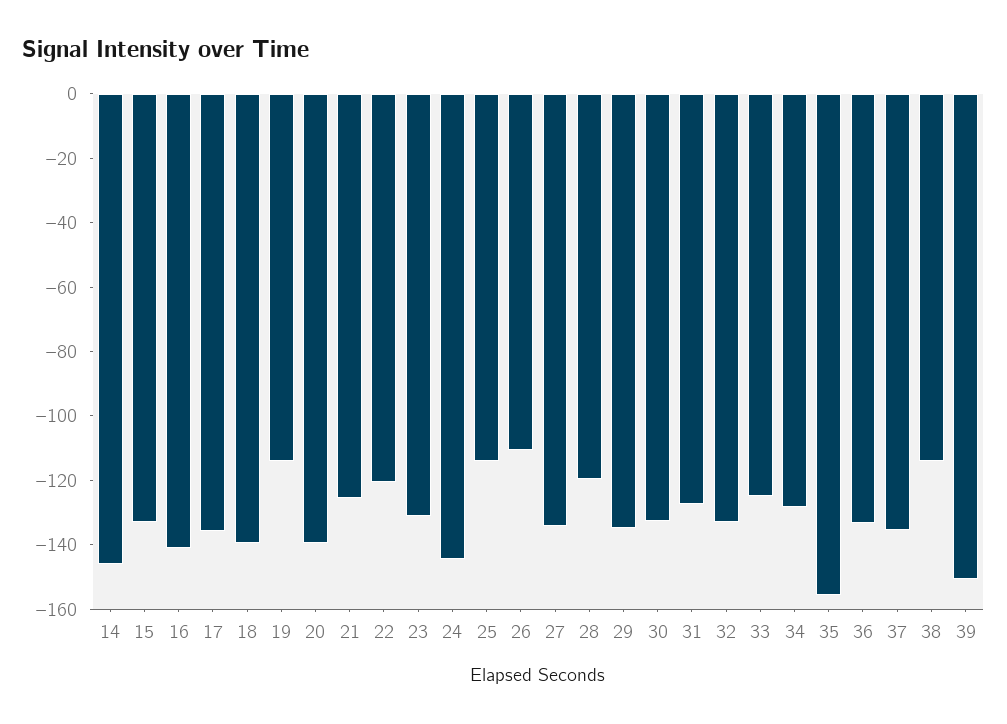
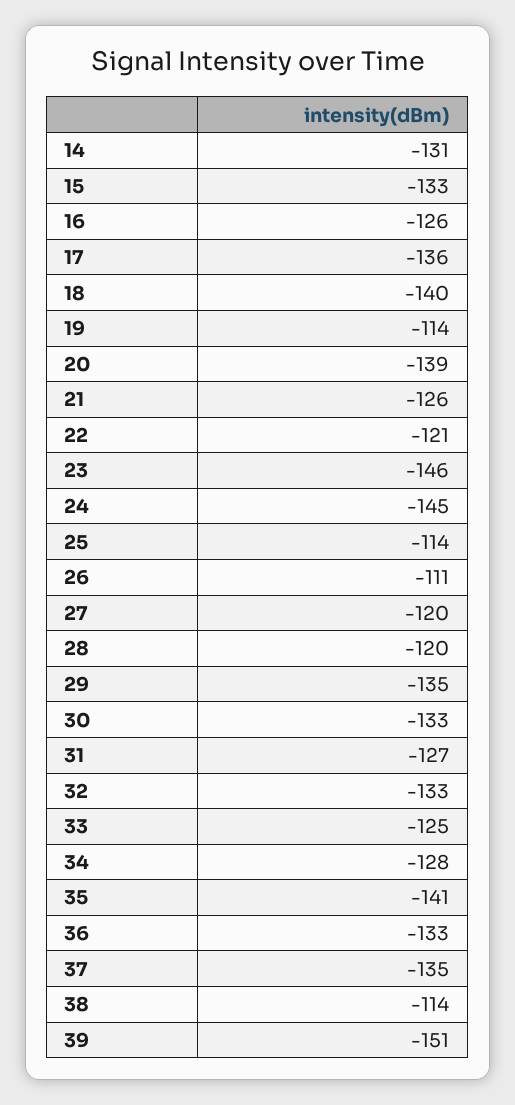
  {
-   "14": -145,
+   "14": -131,
    "15": -133,
-   "16": -140,
+   "16": -126,
    "17": -136,
    "18": -140,
    "19": -114,
    "20": -139,
    "21": -126,
    "22": -121,
-   "23": -130,
+   "23": -146,
    "24": -145,
    "25": -114,
    "26": -111,
-   "27": -135,
+   "27": -120,
    "28": -120,
    "29": -135,
    "30": -133,
    "31": -127,
    "32": -133,
    "33": -125,
    "34": -128,
-   "35": -155,
+   "35": -141,
    "36": -133,
    "37": -135,
    "38": -114,
    "39": -151
  }

